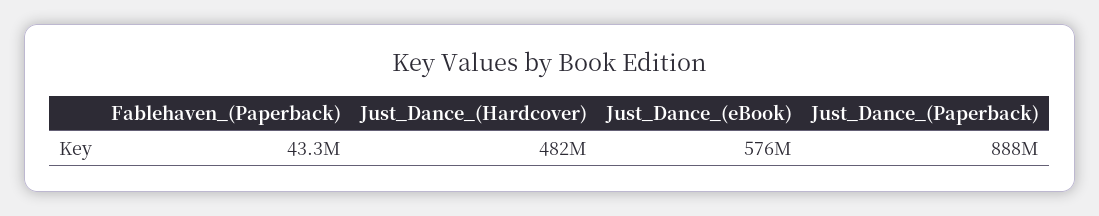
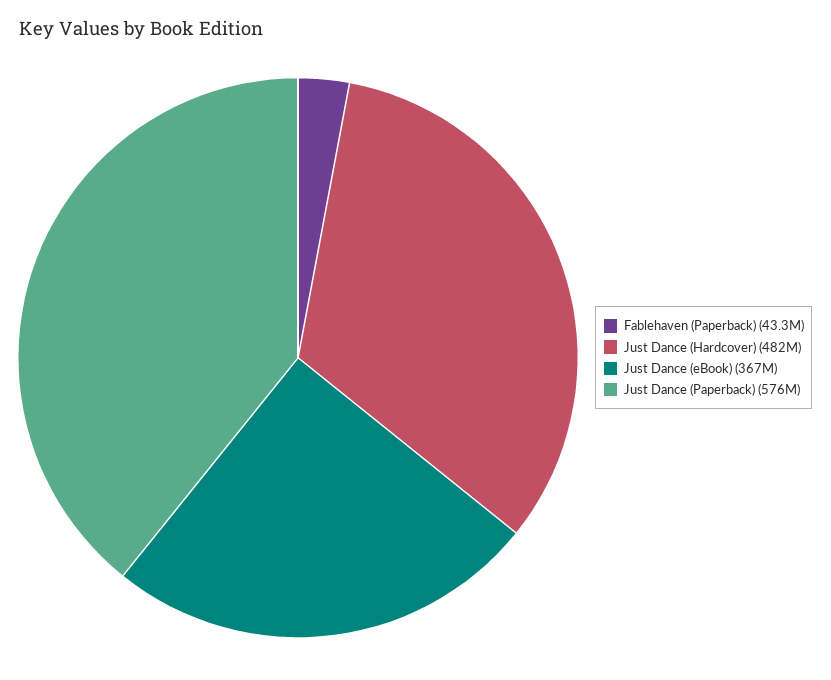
  {
    "Fablehaven_(Paperback)": 43300000,
    "Just_Dance_(Hardcover)": 482000000,
-   "Just_Dance_(eBook)": 576000000,
+   "Just_Dance_(eBook)": 367000000,
-   "Just_Dance_(Paperback)": 888000000
+   "Just_Dance_(Paperback)": 576000000
  }

